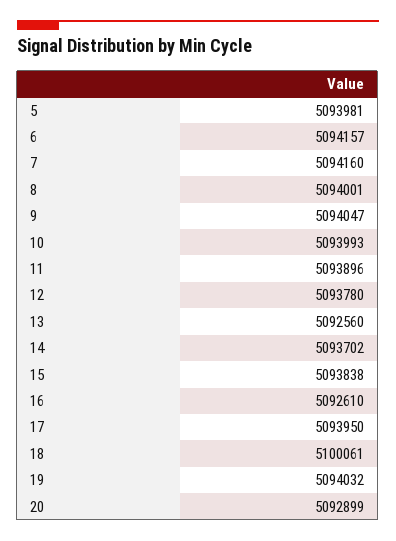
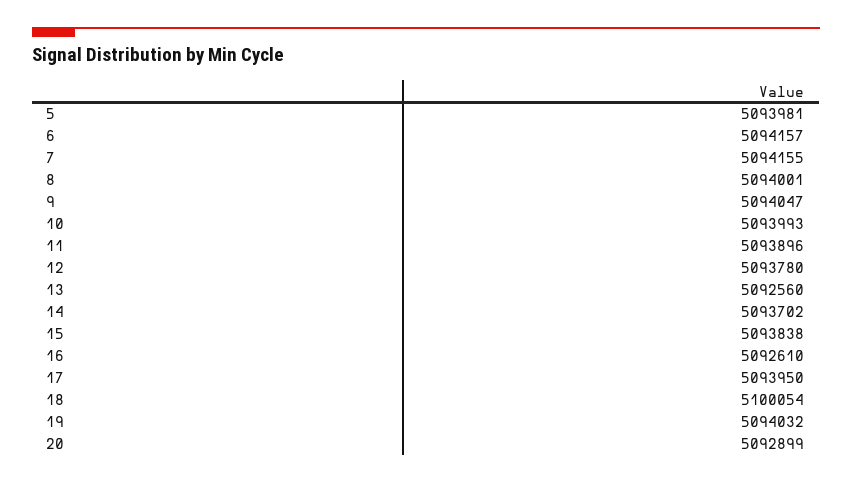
  {
    "5": 5093981,
    "6": 5094157,
-   "7": 5094160,
+   "7": 5094155,
    "8": 5094001,
    "9": 5094047,
    "10": 5093993,
    "11": 5093896,
    "12": 5093780,
    "13": 5092560,
    "14": 5093702,
    "15": 5093838,
    "16": 5092610,
    "17": 5093950,
-   "18": 5100061,
+   "18": 5100054,
    "19": 5094032,
    "20": 5092899
  }

